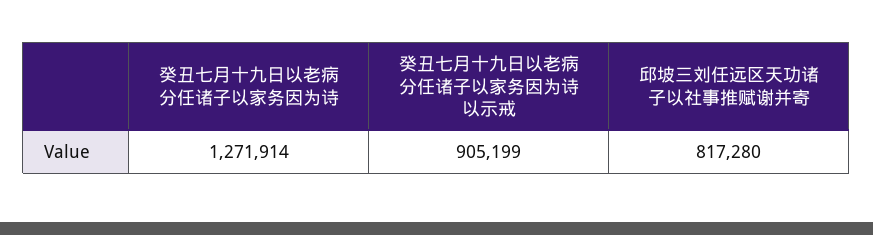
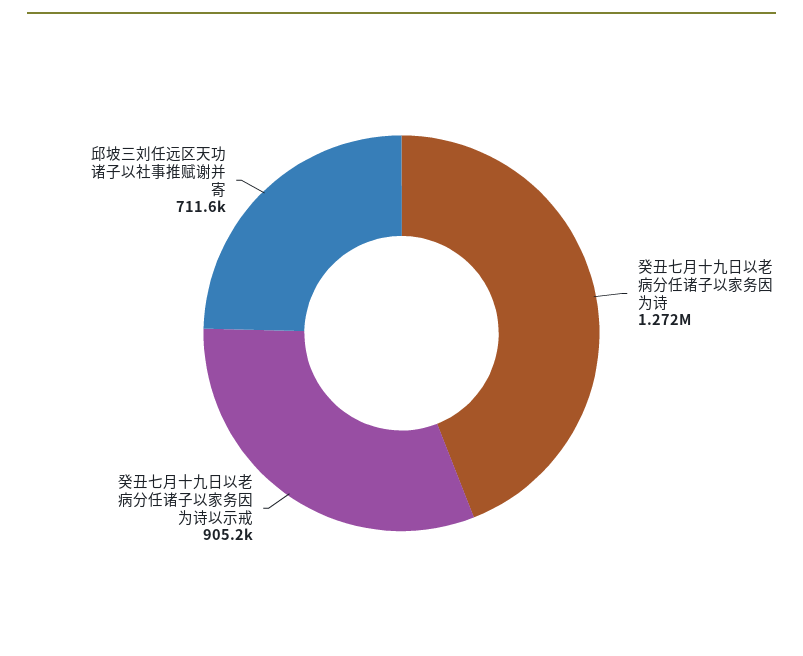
  {
    "癸丑七月十九日以老病分任诸子以家务因为诗": 1271914,
    "癸丑七月十九日以老病分任诸子以家务因为诗以示戒": 905199,
-   "邱坡三刘任远区天功诸子以社事推赋谢并寄": 817280
+   "邱坡三刘任远区天功诸子以社事推赋谢并寄": 711600
  }

